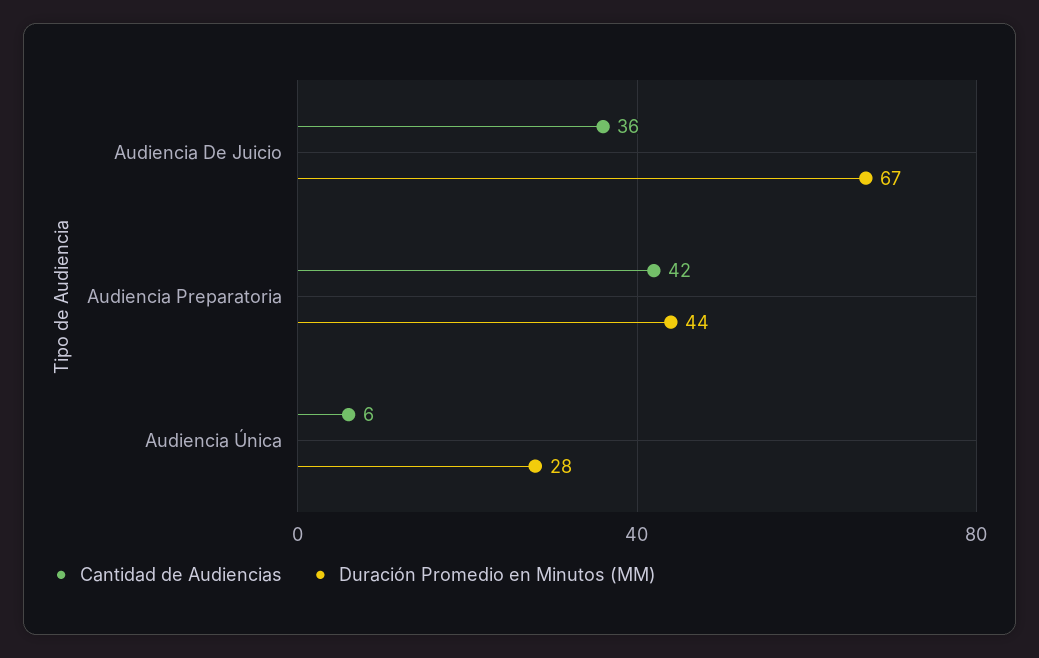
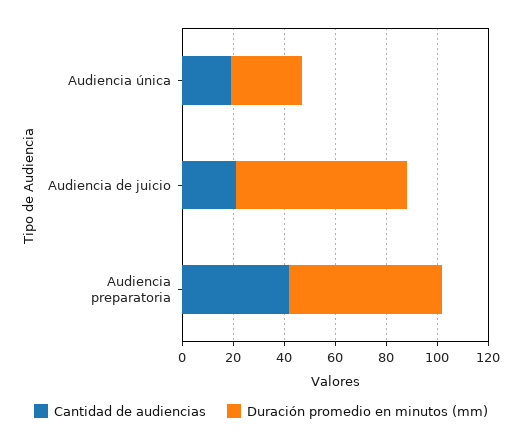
  {
    "Cantidad de Audiencias": {
-     "Audiencia De Juicio": 36,
+     "Audiencia De Juicio": 20,
      "Audiencia Preparatoria": 42,
-     "Audiencia Única": 6
+     "Audiencia Única": 20
    },
    "Duración Promedio en Minutos (MM)": {
      "Audiencia De Juicio": 67,
-     "Audiencia Preparatoria": 44,
+     "Audiencia Preparatoria": 60,
      "Audiencia Única": 28
    }
  }

